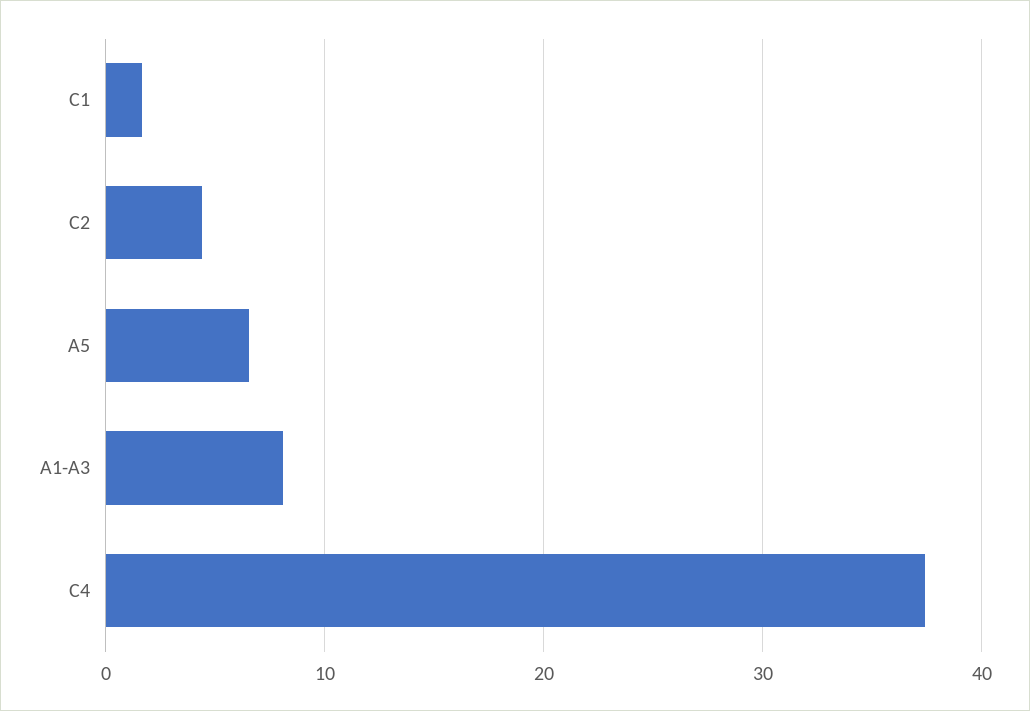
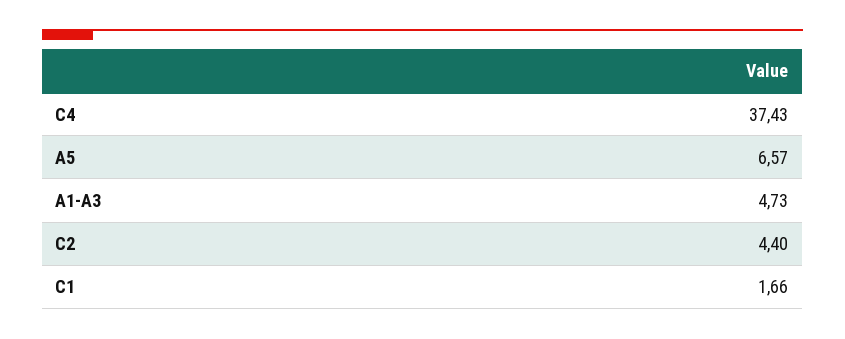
  {
    "C1": 1.66,
    "C2": 4.4,
    "A5": 6.57,
-   "A1-A3": 8,
+   "A1-A3": 4.73,
    "C4": 37.43
  }

